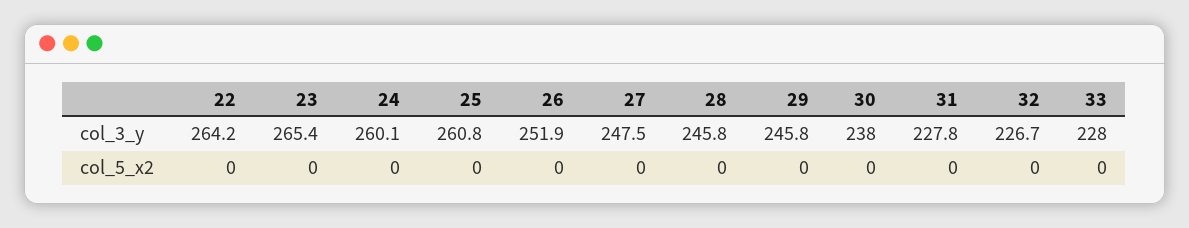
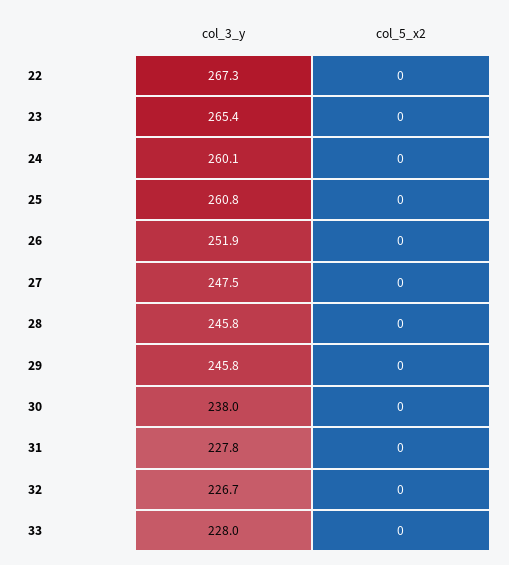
  {
    "22": {
-     "col_3_y": 264.2,
+     "col_3_y": 267.3,
      "col_5_x2": 0
    },
    "23": {
      "col_3_y": 265.4,
      "col_5_x2": 0
    },
    "24": {
      "col_3_y": 260.1,
      "col_5_x2": 0
    },
    "25": {
      "col_3_y": 260.8,
      "col_5_x2": 0
    },
    "26": {
      "col_3_y": 251.9,
      "col_5_x2": 0
    },
    "27": {
      "col_3_y": 247.5,
      "col_5_x2": 0
    },
    "28": {
      "col_3_y": 245.8,
      "col_5_x2": 0
    },
    "29": {
      "col_3_y": 245.8,
      "col_5_x2": 0
    },
    "30": {
      "col_3_y": 238,
      "col_5_x2": 0
    },
    "31": {
      "col_3_y": 227.8,
      "col_5_x2": 0
    },
    "32": {
      "col_3_y": 226.7,
      "col_5_x2": 0
    },
    "33": {
      "col_3_y": 228,
      "col_5_x2": 0
    }
  }

